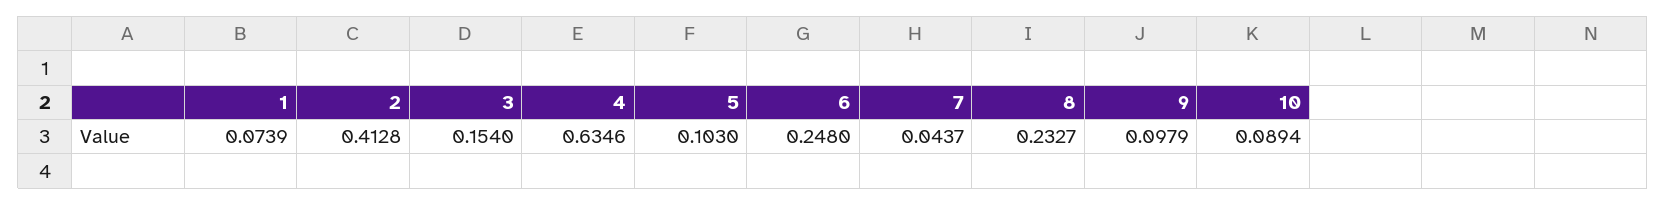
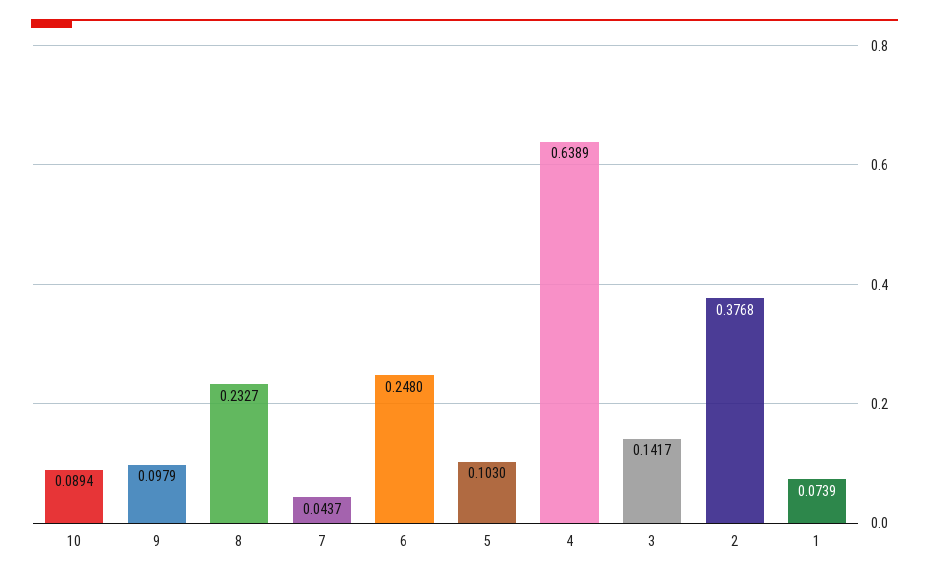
  {
    "1": 0.0739,
-   "2": 0.4128,
+   "2": 0.3768,
-   "3": 0.154,
+   "3": 0.1417,
-   "4": 0.6346,
+   "4": 0.6389,
    "5": 0.103,
    "6": 0.248,
    "7": 0.0437,
    "8": 0.2327,
    "9": 0.0979,
    "10": 0.0894
  }

